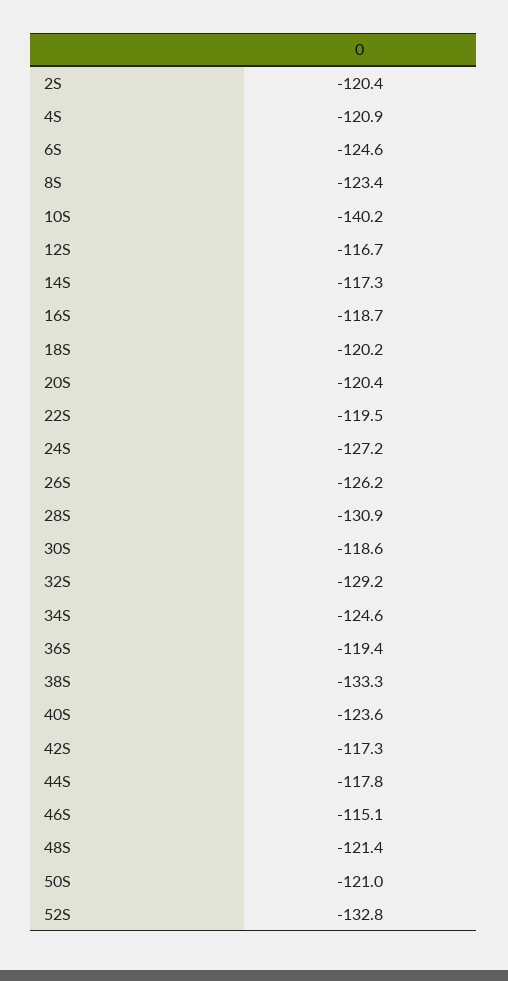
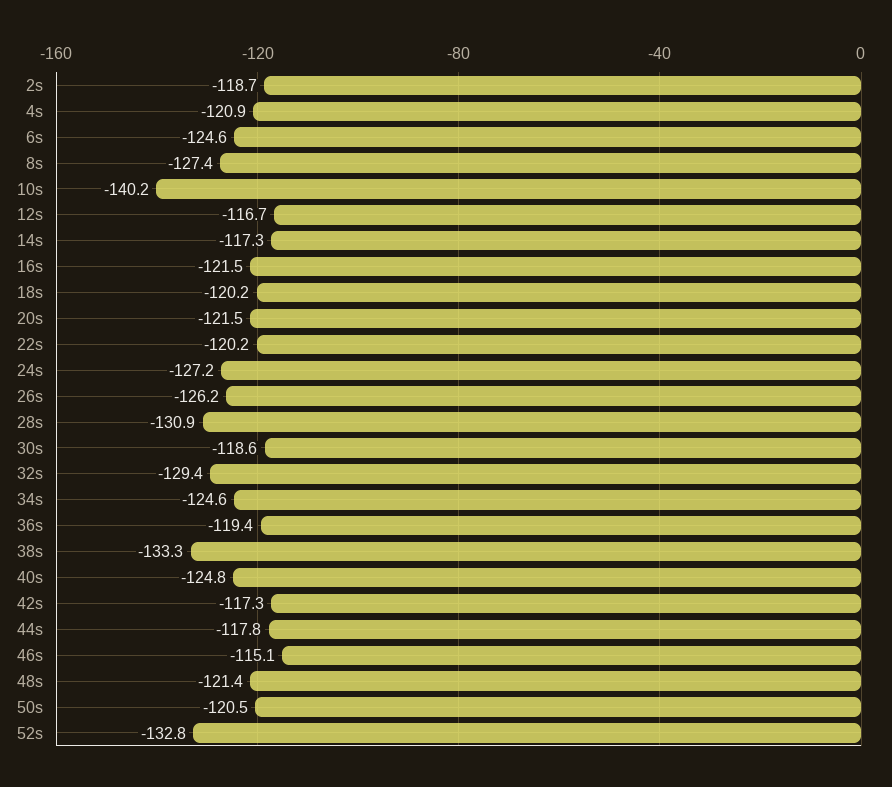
  {
-   "2S": -120.4,
+   "2S": -118.7,
    "4S": -120.9,
    "6S": -124.6,
-   "8S": -123.4,
+   "8S": -127.4,
    "10S": -140.2,
    "12S": -116.7,
    "14S": -117.3,
-   "16S": -118.7,
+   "16S": -121.5,
    "18S": -120.2,
-   "20S": -120.4,
+   "20S": -121.5,
-   "22S": -119.5,
+   "22S": -120.2,
    "24S": -127.2,
    "26S": -126.2,
    "28S": -130.9,
    "30S": -118.6,
-   "32S": -129.2,
+   "32S": -129.4,
    "34S": -124.6,
    "36S": -119.4,
    "38S": -133.3,
-   "40S": -123.6,
+   "40S": -124.8,
    "42S": -117.3,
    "44S": -117.8,
    "46S": -115.1,
    "48S": -121.4,
-   "50S": -121,
+   "50S": -120.5,
    "52S": -132.8
  }

